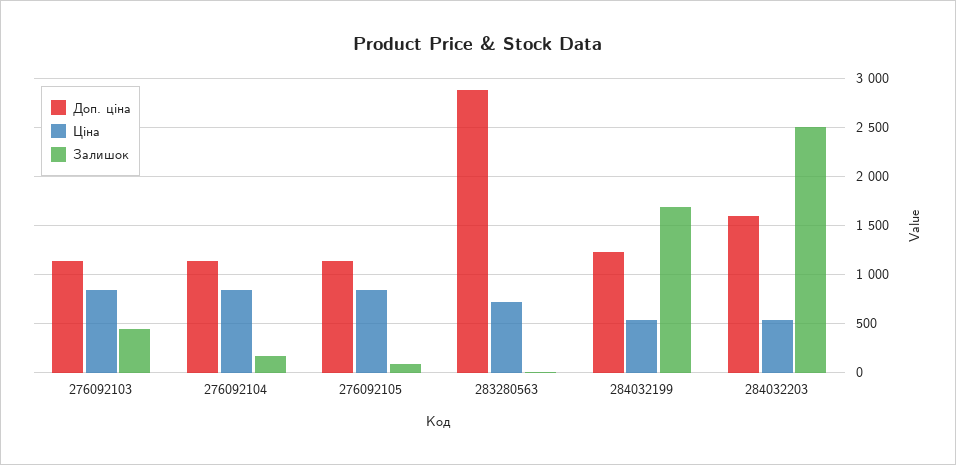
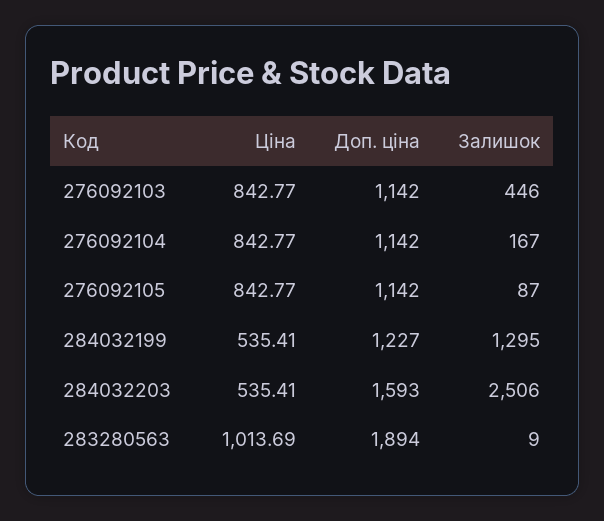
  {
    "Доп. ціна": {
      "276092103": 1142,
      "276092104": 1142,
      "276092105": 1142,
-     "283280563": 2900,
+     "283280563": 1894,
      "284032199": 1227,
      "284032203": 1593
    },
    "Ціна": {
      "276092103": 842.77,
      "276092104": 842.77,
      "276092105": 842.77,
-     "283280563": 700,
+     "283280563": 1013.69,
      "284032199": 535.41,
      "284032203": 535.41
    },
    "Залишок": {
      "276092103": 446,
      "276092104": 167,
      "276092105": 87,
      "283280563": 9,
-     "284032199": 1700,
+     "284032199": 1295,
      "284032203": 2506
    }
  }

